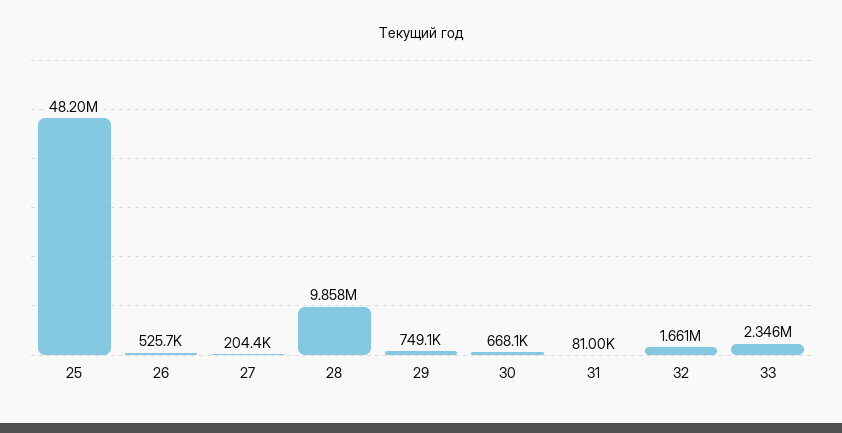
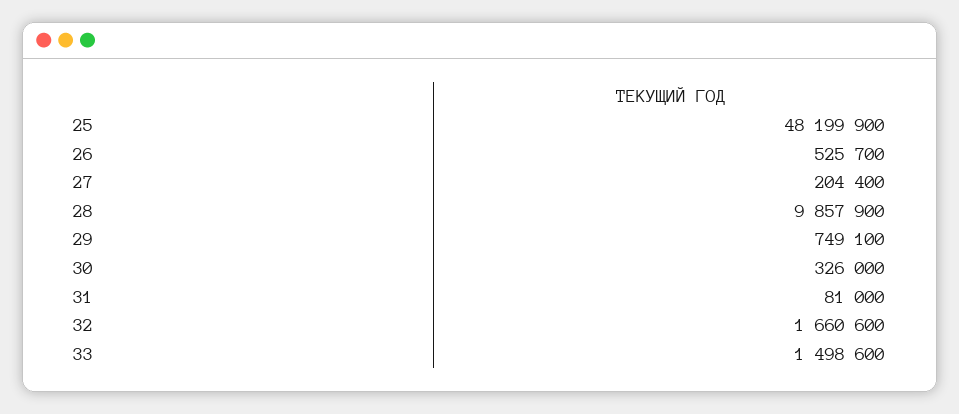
  {
    "25": 48199900,
    "26": 525700,
    "27": 204400,
    "28": 9857900,
    "29": 749100,
-   "30": 668100,
+   "30": 326000,
    "31": 81000,
    "32": 1660600,
-   "33": 2346000
+   "33": 1498600
  }

